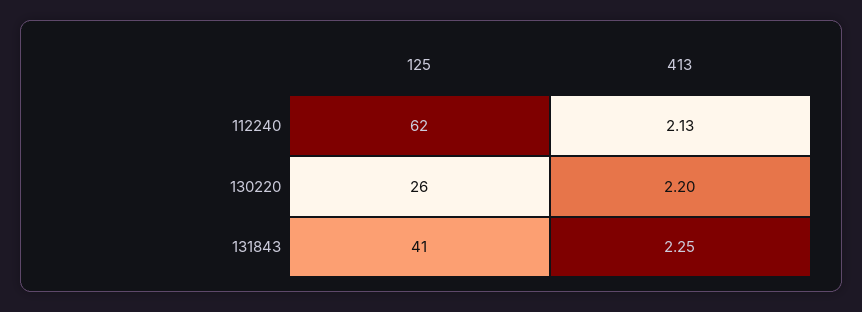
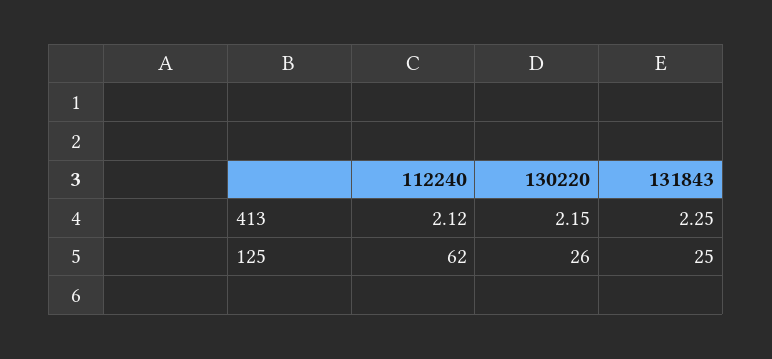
  {
    "125": {
      "112240": 62,
      "130220": 26,
-     "131843": 41
+     "131843": 25
    },
    "413": {
-     "112240": 2.13,
+     "112240": 2.12,
-     "130220": 2.2,
+     "130220": 2.15,
      "131843": 2.25
    }
  }

